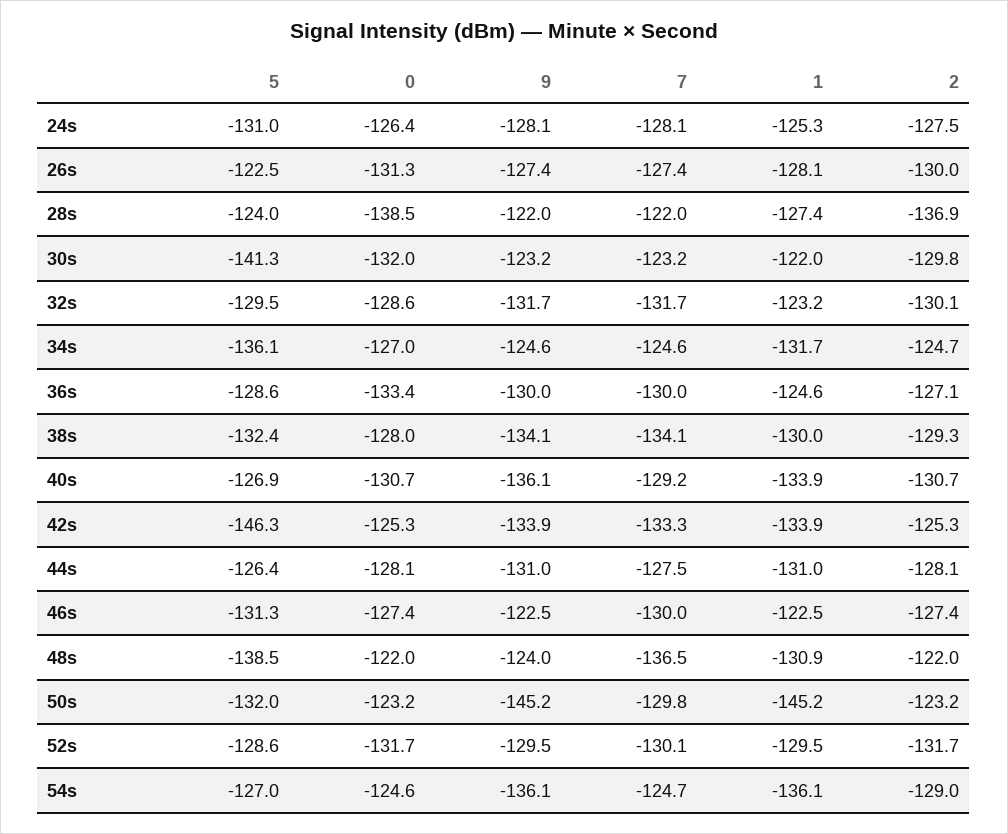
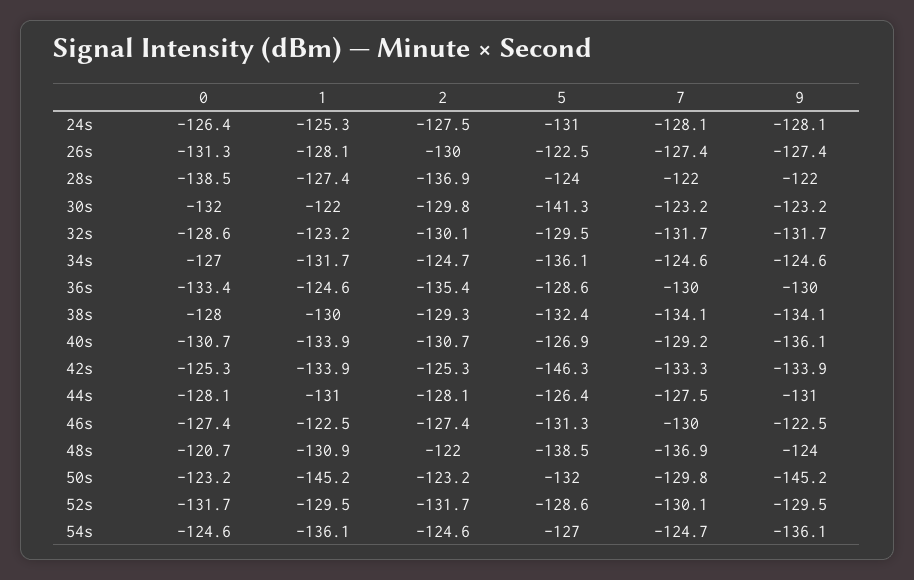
  {
    "5": {
      "24s": -131,
      "26s": -122.5,
      "28s": -124,
      "30s": -141.3,
      "32s": -129.5,
      "34s": -136.1,
      "36s": -128.6,
      "38s": -132.4,
      "40s": -126.9,
      "42s": -146.3,
      "44s": -126.4,
      "46s": -131.3,
      "48s": -138.5,
      "50s": -132,
      "52s": -128.6,
      "54s": -127
    },
    "0": {
      "24s": -126.4,
      "26s": -131.3,
      "28s": -138.5,
      "30s": -132,
      "32s": -128.6,
      "34s": -127,
      "36s": -133.4,
      "38s": -128,
      "40s": -130.7,
      "42s": -125.3,
      "44s": -128.1,
      "46s": -127.4,
-     "48s": -122,
+     "48s": -120.7,
      "50s": -123.2,
      "52s": -131.7,
      "54s": -124.6
    },
    "9": {
      "24s": -128.1,
      "26s": -127.4,
      "28s": -122,
      "30s": -123.2,
      "32s": -131.7,
      "34s": -124.6,
      "36s": -130,
      "38s": -134.1,
      "40s": -136.1,
      "42s": -133.9,
      "44s": -131,
      "46s": -122.5,
      "48s": -124,
      "50s": -145.2,
      "52s": -129.5,
      "54s": -136.1
    },
    "7": {
      "24s": -128.1,
      "26s": -127.4,
      "28s": -122,
      "30s": -123.2,
      "32s": -131.7,
      "34s": -124.6,
      "36s": -130,
      "38s": -134.1,
      "40s": -129.2,
      "42s": -133.3,
      "44s": -127.5,
      "46s": -130,
-     "48s": -136.5,
+     "48s": -136.9,
      "50s": -129.8,
      "52s": -130.1,
      "54s": -124.7
    },
    "1": {
      "24s": -125.3,
      "26s": -128.1,
      "28s": -127.4,
      "30s": -122,
      "32s": -123.2,
      "34s": -131.7,
      "36s": -124.6,
      "38s": -130,
      "40s": -133.9,
      "42s": -133.9,
      "44s": -131,
      "46s": -122.5,
      "48s": -130.9,
      "50s": -145.2,
      "52s": -129.5,
      "54s": -136.1
    },
    "2": {
      "24s": -127.5,
      "26s": -130,
      "28s": -136.9,
      "30s": -129.8,
      "32s": -130.1,
      "34s": -124.7,
-     "36s": -127.1,
+     "36s": -135.4,
      "38s": -129.3,
      "40s": -130.7,
      "42s": -125.3,
      "44s": -128.1,
      "46s": -127.4,
      "48s": -122,
      "50s": -123.2,
      "52s": -131.7,
-     "54s": -129
+     "54s": -124.6
    }
  }

